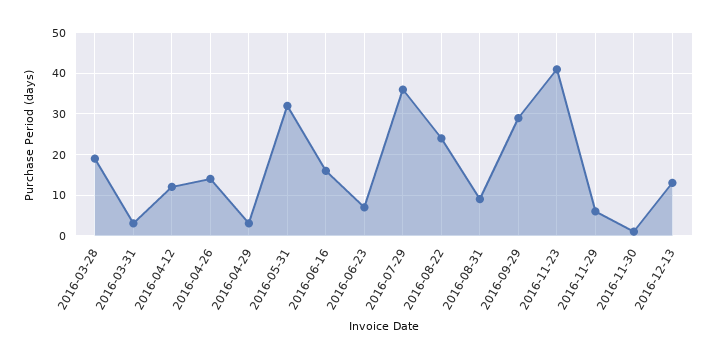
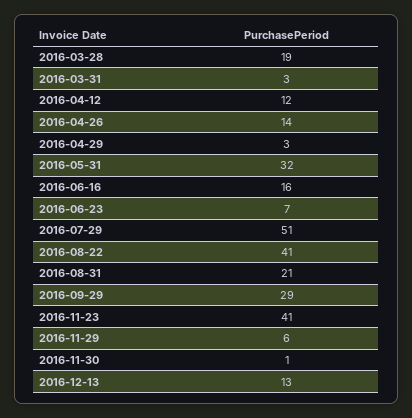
  {
    "2016-03-28": 19,
    "2016-03-31": 3,
    "2016-04-12": 12,
    "2016-04-26": 14,
    "2016-04-29": 3,
    "2016-05-31": 32,
    "2016-06-16": 16,
    "2016-06-23": 7,
-   "2016-07-29": 35,
+   "2016-07-29": 51,
-   "2016-08-22": 25,
+   "2016-08-22": 41,
-   "2016-08-31": 10,
+   "2016-08-31": 21,
    "2016-09-29": 29,
    "2016-11-23": 41,
    "2016-11-29": 6,
    "2016-11-30": 1,
    "2016-12-13": 13
  }

